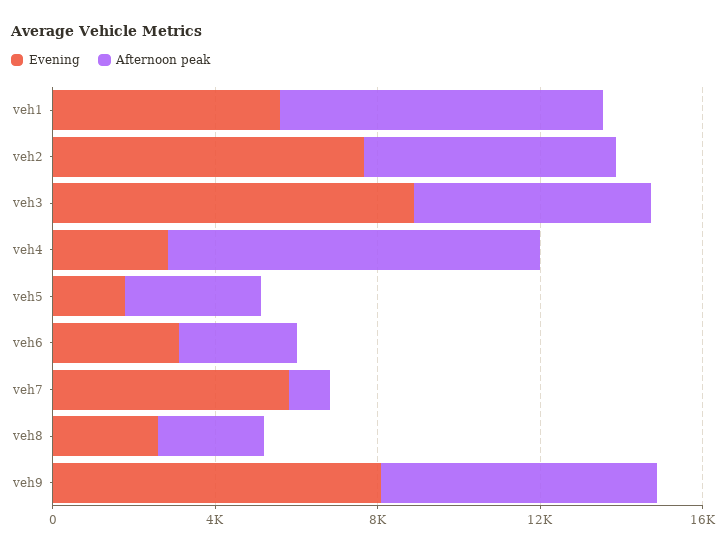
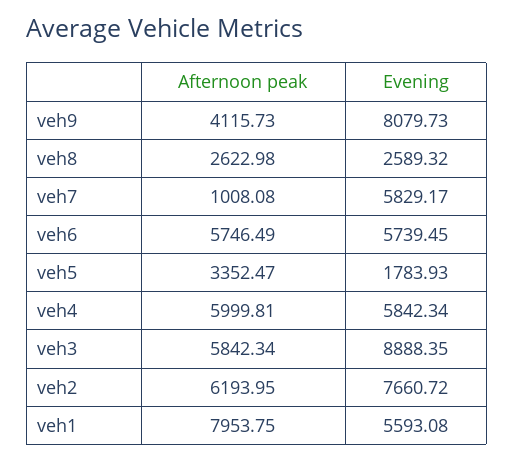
  {
    "Evening": {
      "veh1": 5593.08,
      "veh2": 7660.72,
      "veh3": 8888.35,
-     "veh4": 3000,
+     "veh4": 5842.34,
      "veh5": 1783.93,
-     "veh6": 3000,
+     "veh6": 5739.45,
      "veh7": 5829.17,
      "veh8": 2589.32,
      "veh9": 8079.73
    },
    "Afternoon peak": {
      "veh1": 7953.75,
      "veh2": 6193.95,
      "veh3": 5842.34,
-     "veh4": 9000,
+     "veh4": 5999.81,
      "veh5": 3352.47,
-     "veh6": 3000,
+     "veh6": 5746.49,
      "veh7": 1008.08,
      "veh8": 2622.98,
-     "veh9": 7000
+     "veh9": 4115.73
    }
  }

